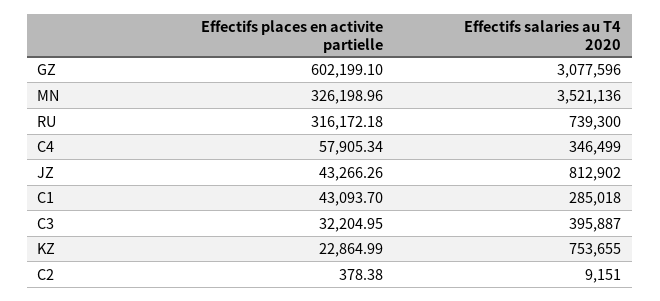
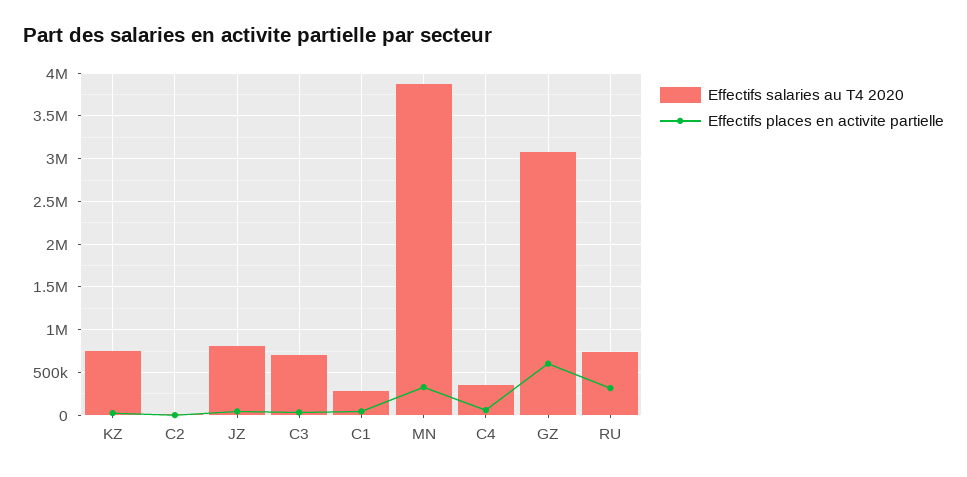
  {
    "Effectifs places en activite partielle": {
      "GZ": 602199.1,
      "MN": 326198.96,
      "RU": 316172.18,
      "C4": 57905.34,
      "JZ": 43266.26,
      "C1": 43093.7,
      "C3": 32204.95,
      "KZ": 22864.99,
      "C2": 378.38
    },
    "Effectifs salaries au T4 2020": {
      "GZ": 3077596,
-     "MN": 3521136,
+     "MN": 3900000,
      "RU": 739300,
      "C4": 346499,
      "JZ": 812902,
      "C1": 285018,
-     "C3": 395887,
+     "C3": 700000,
      "KZ": 753655,
      "C2": 9151
    }
  }

